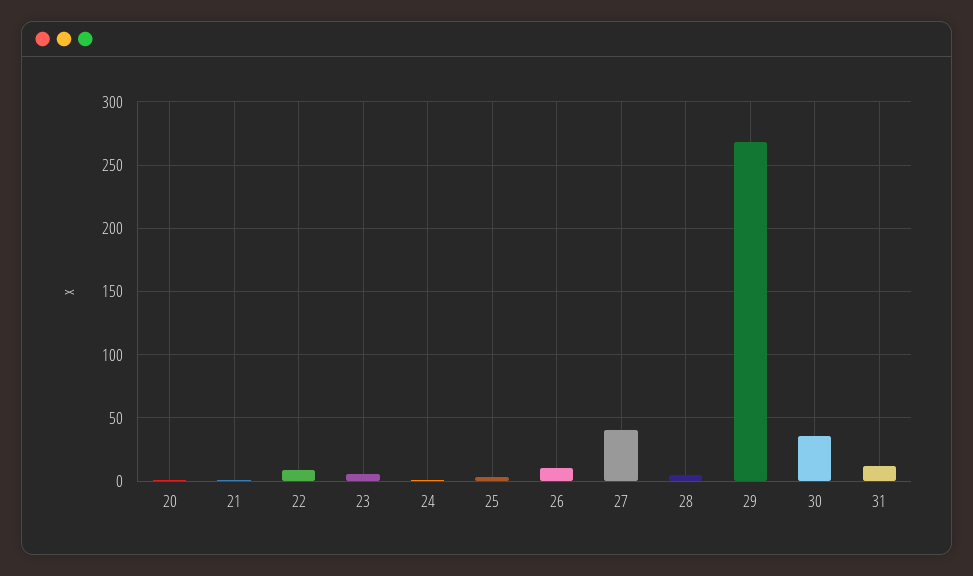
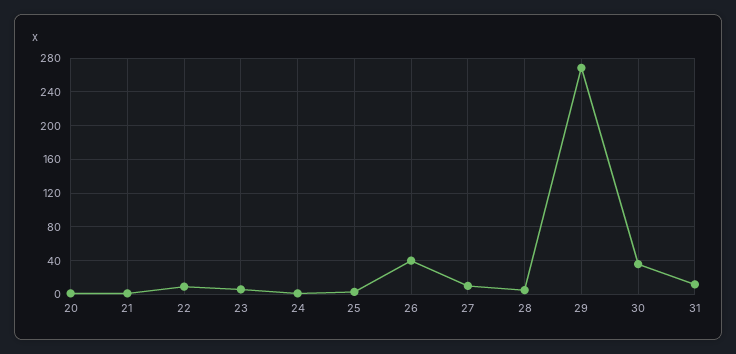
  {
    "20": 0,
    "21": 0,
    "22": 10,
    "23": 5,
    "24": 0,
    "25": 5,
-   "26": 10,
+   "26": 40,
-   "27": 40,
+   "27": 10,
    "28": 5,
    "29": 270,
    "30": 35,
    "31": 10
  }

